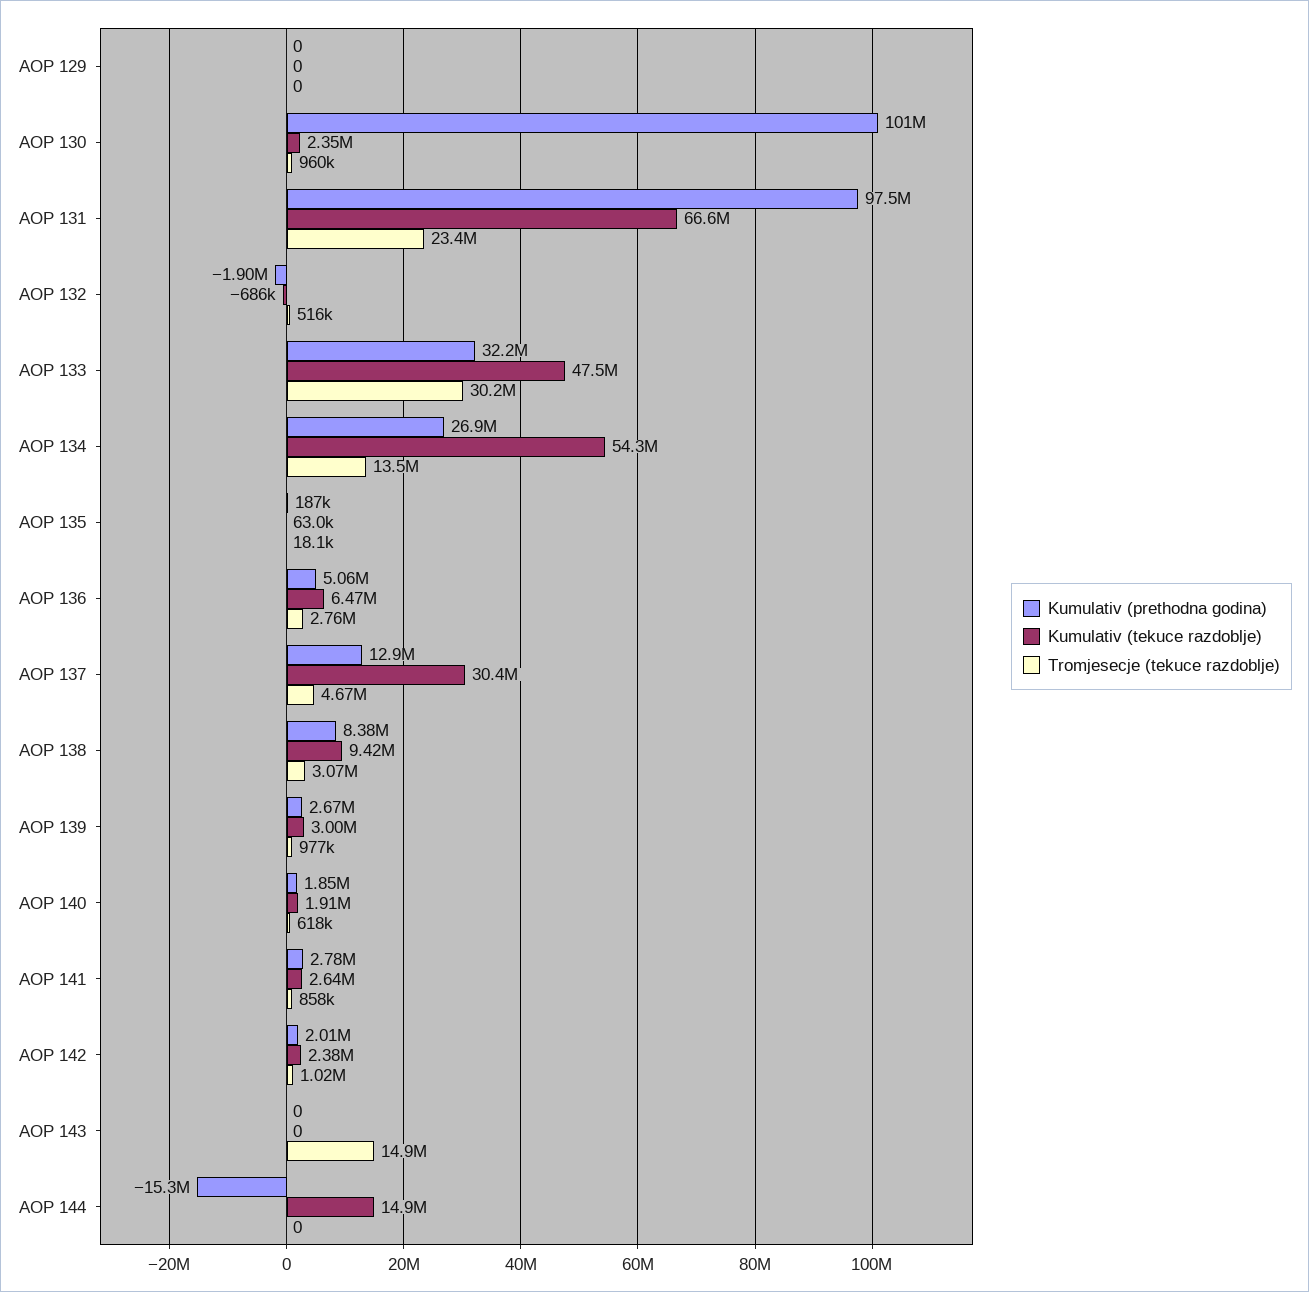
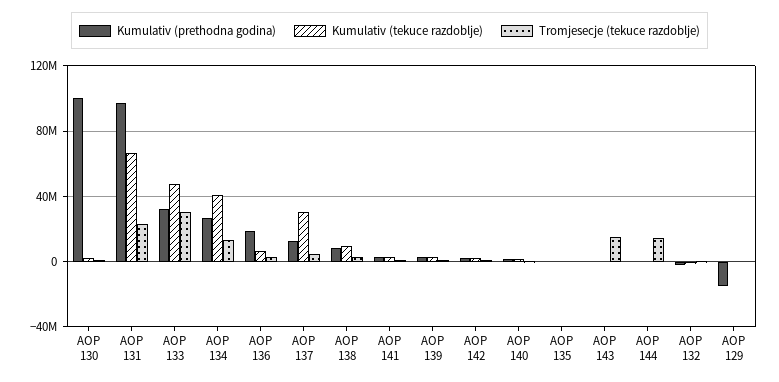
  {
    "Kumulativ (prethodna godina)": {
-     "AOP 129": 0,
+     "AOP 129": -15000000,
      "AOP 130": 101000000,
      "AOP 131": 97500000,
      "AOP 132": -1900000,
      "AOP 133": 32200000,
      "AOP 134": 26900000,
      "AOP 135": 187000,
-     "AOP 136": 5060000,
+     "AOP 136": 20000000,
      "AOP 137": 12900000,
      "AOP 138": 8380000,
      "AOP 139": 2670000,
      "AOP 140": 1850000,
      "AOP 141": 2780000,
      "AOP 142": 2010000,
      "AOP 143": 0,
-     "AOP 144": -15300000
+     "AOP 144": 0
    },
    "Kumulativ (tekuce razdoblje)": {
      "AOP 129": 0,
      "AOP 130": 2350000,
      "AOP 131": 66600000,
      "AOP 132": -686000,
      "AOP 133": 47500000,
-     "AOP 134": 54300000,
+     "AOP 134": 40000000,
      "AOP 135": 63000,
      "AOP 136": 6470000,
      "AOP 137": 30400000,
      "AOP 138": 9420000,
      "AOP 139": 3000000,
      "AOP 140": 1910000,
      "AOP 141": 2640000,
      "AOP 142": 2380000,
      "AOP 143": 0,
-     "AOP 144": 14900000
+     "AOP 144": 0
    },
    "Tromjesecje (tekuce razdoblje)": {
      "AOP 129": 0,
      "AOP 130": 960000,
      "AOP 131": 23400000,
      "AOP 132": 516000,
      "AOP 133": 30200000,
      "AOP 134": 13500000,
      "AOP 135": 18100,
      "AOP 136": 2760000,
      "AOP 137": 4670000,
      "AOP 138": 3070000,
      "AOP 139": 977000,
      "AOP 140": 618000,
      "AOP 141": 858000,
      "AOP 142": 1020000,
      "AOP 143": 14900000,
-     "AOP 144": 0
+     "AOP 144": 15000000
    }
  }

